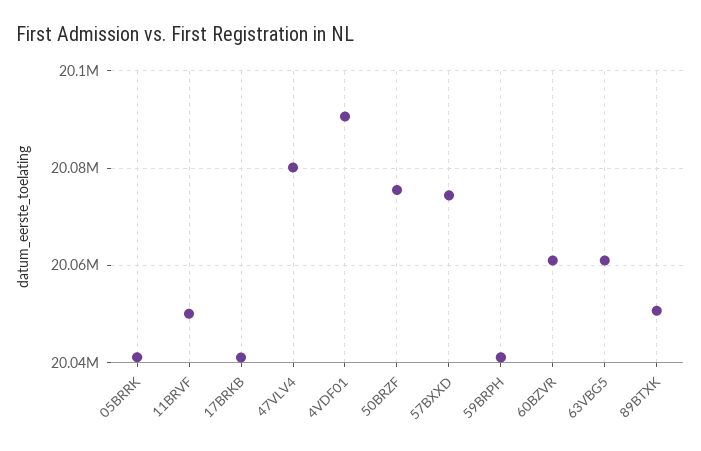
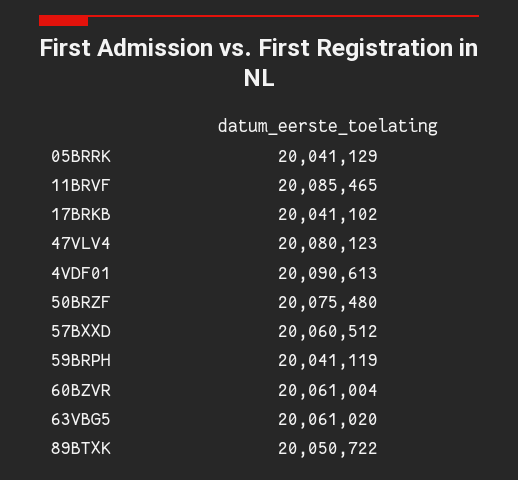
  {
    "05BRRK": 20041129,
-   "11BRVF": 20050000,
+   "11BRVF": 20085465,
    "17BRKB": 20041102,
    "47VLV4": 20080123,
    "4VDF01": 20090613,
    "50BRZF": 20075480,
-   "57BXXD": 20074000,
+   "57BXXD": 20060512,
    "59BRPH": 20041119,
    "60BZVR": 20061004,
    "63VBG5": 20061020,
    "89BTXK": 20050722
  }

